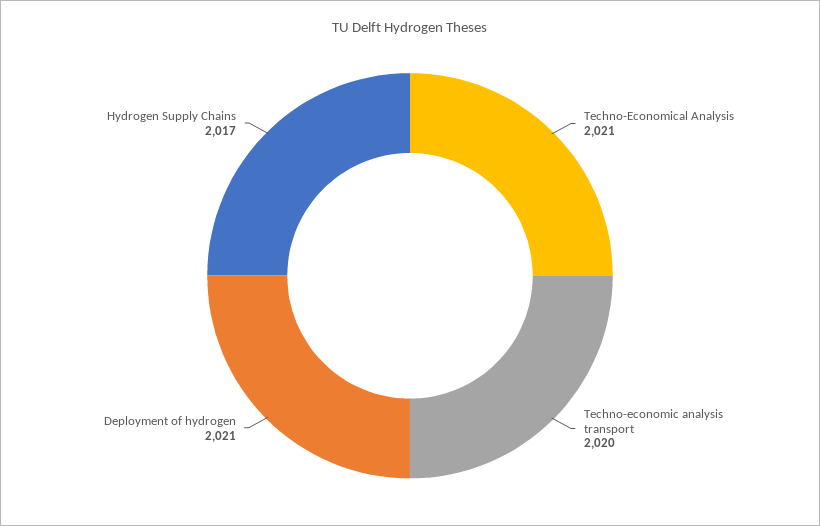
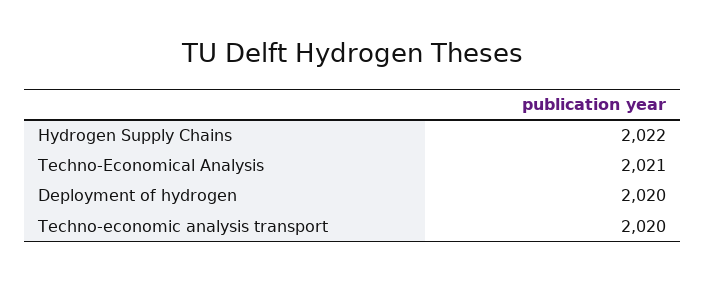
  {
    "Techno-Economical Analysis": 2021,
    "Techno-economic analysis transport": 2020,
-   "Deployment of hydrogen": 2021,
+   "Deployment of hydrogen": 2020,
-   "Hydrogen Supply Chains": 2017
+   "Hydrogen Supply Chains": 2022
  }

